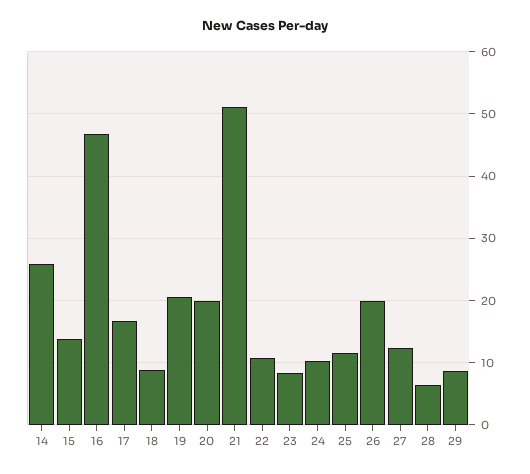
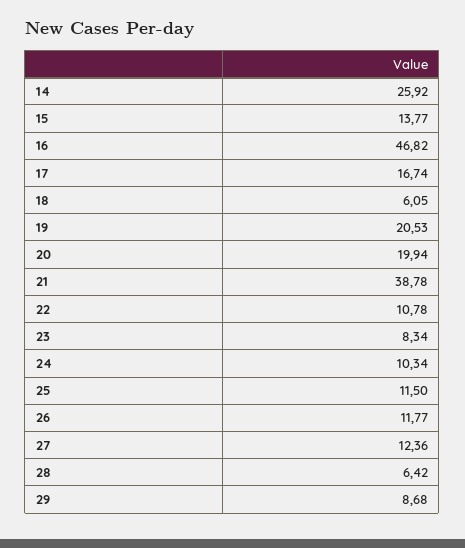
  {
    "14": 25.92,
    "15": 13.77,
    "16": 46.82,
    "17": 16.74,
-   "18": 9,
+   "18": 6.05,
    "19": 20.53,
    "20": 19.94,
-   "21": 51,
+   "21": 38.78,
    "22": 10.78,
    "23": 8.34,
    "24": 10.34,
    "25": 11.5,
-   "26": 20,
+   "26": 11.77,
    "27": 12.36,
    "28": 6.42,
    "29": 8.68
  }

